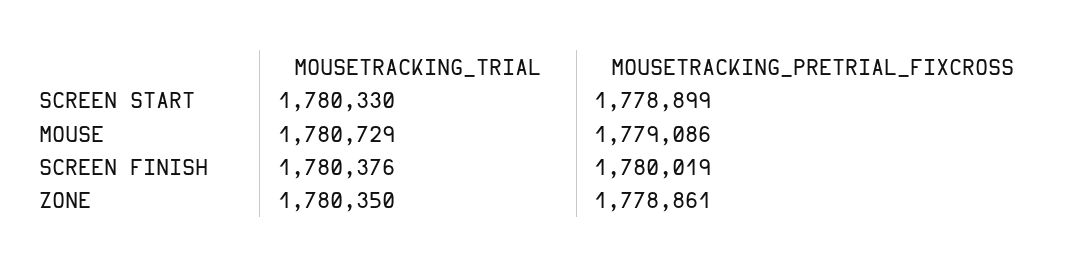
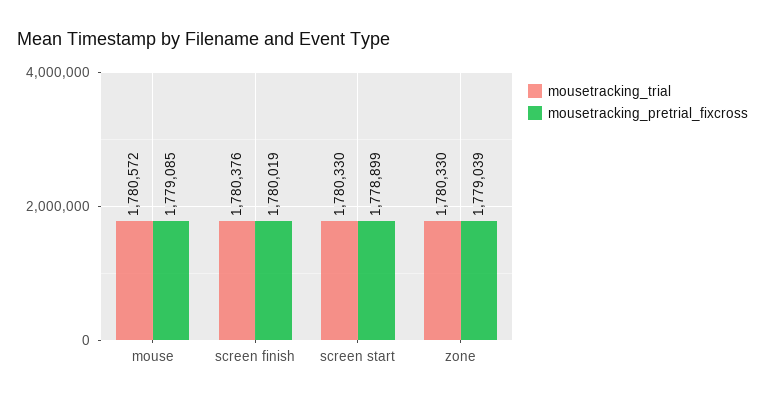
  {
    "MOUSETRACKING_TRIAL": {
      "SCREEN START": 1780330,
-     "MOUSE": 1780729,
+     "MOUSE": 1780572,
      "SCREEN FINISH": 1780376,
-     "ZONE": 1780350
+     "ZONE": 1780330
    },
    "MOUSETRACKING_PRETRIAL_FIXCROSS": {
      "SCREEN START": 1778899,
-     "MOUSE": 1779086,
+     "MOUSE": 1779085,
      "SCREEN FINISH": 1780019,
-     "ZONE": 1778861
+     "ZONE": 1779039
    }
  }

